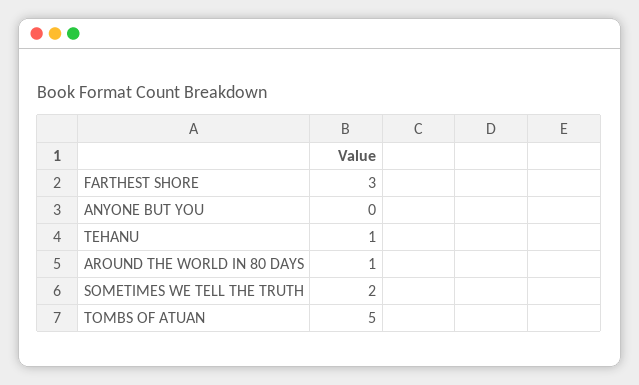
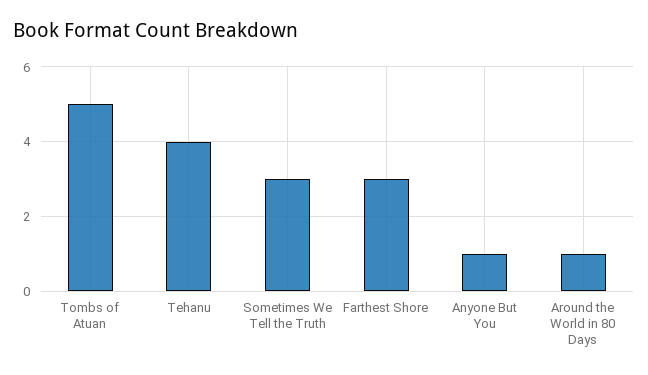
  {
    "FARTHEST SHORE": 3,
-   "ANYONE BUT YOU": 0,
+   "ANYONE BUT YOU": 1,
-   "TEHANU": 1,
+   "TEHANU": 4,
    "AROUND THE WORLD IN 80 DAYS": 1,
-   "SOMETIMES WE TELL THE TRUTH": 2,
+   "SOMETIMES WE TELL THE TRUTH": 3,
    "TOMBS OF ATUAN": 5
  }

